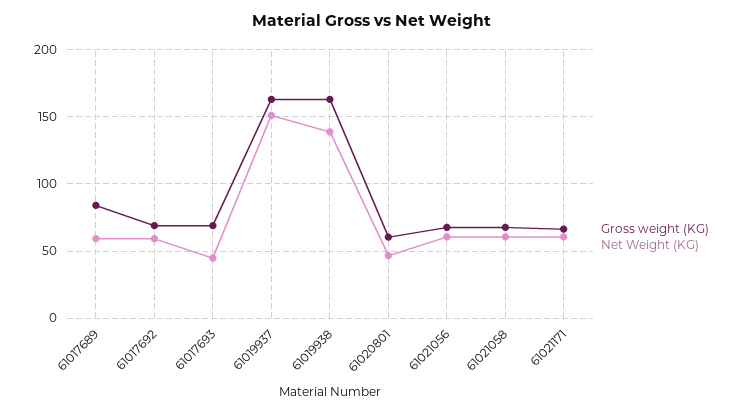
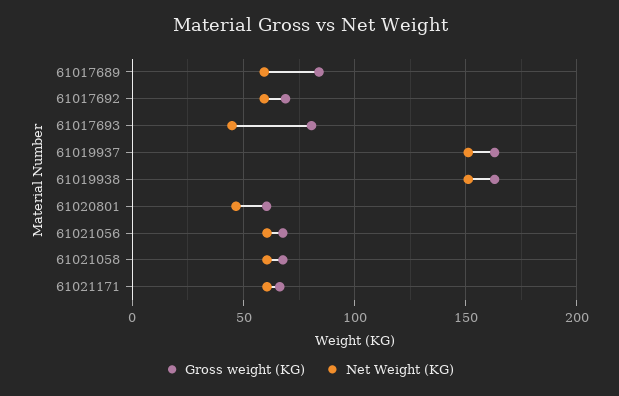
  {
    "Gross weight (KG)": {
      "61017689": 85,
      "61017692": 70,
-     "61017693": 70,
+     "61017693": 80,
      "61019937": 165,
      "61019938": 165,
      "61020801": 60,
      "61021056": 70,
      "61021058": 70,
      "61021171": 65
    },
    "Net Weight (KG)": {
      "61017689": 60,
      "61017692": 60,
      "61017693": 45,
      "61019937": 150,
-     "61019938": 140,
+     "61019938": 150,
      "61020801": 45,
      "61021056": 60,
      "61021058": 60,
      "61021171": 60
    }
  }

